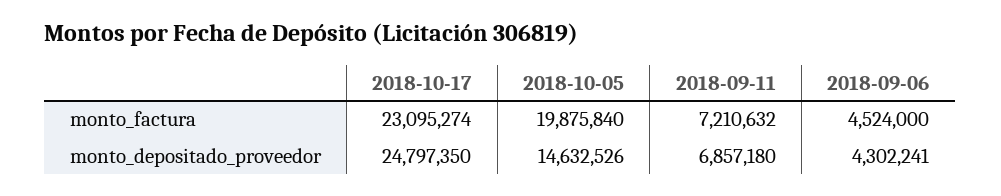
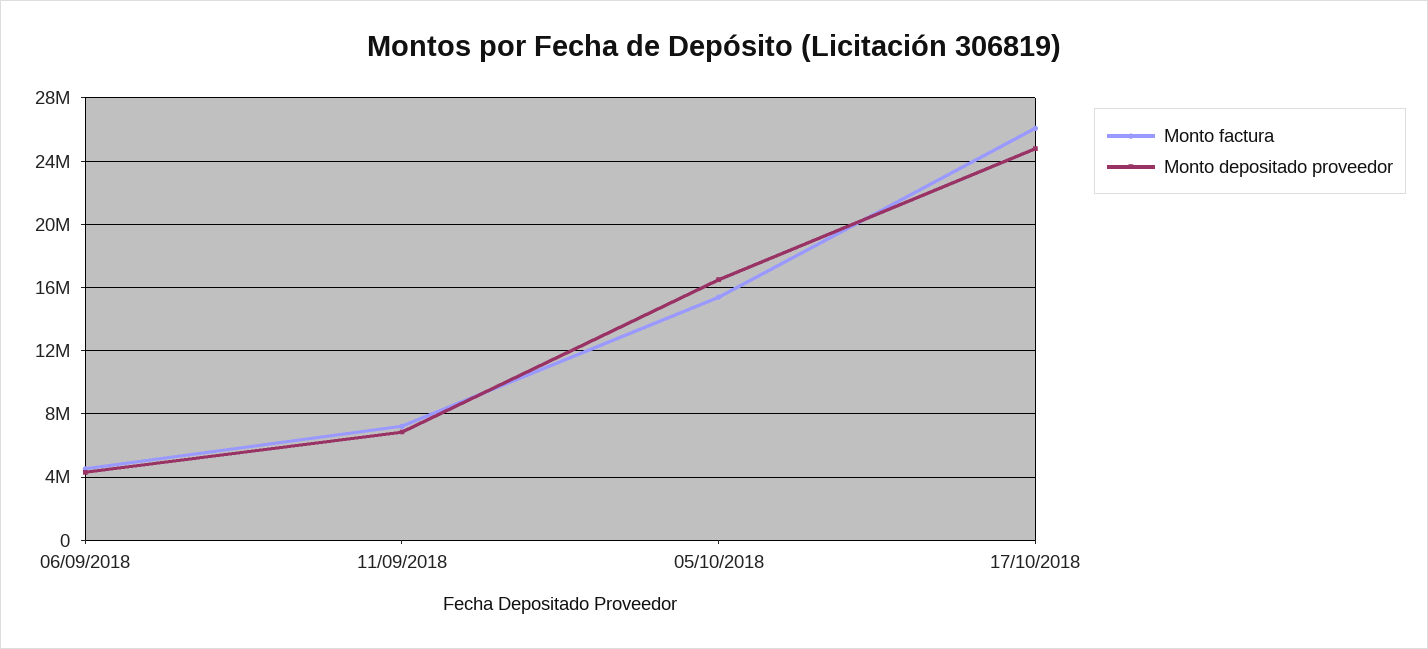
  {
    "monto_factura": {
-     "2018-10-17": 23095274,
+     "2018-10-17": 26000000,
-     "2018-10-05": 19875840,
+     "2018-10-05": 15500000,
      "2018-09-11": 7210632,
      "2018-09-06": 4524000
    },
    "monto_depositado_proveedor": {
      "2018-10-17": 24797350,
-     "2018-10-05": 14632526,
+     "2018-10-05": 16500000,
      "2018-09-11": 6857180,
      "2018-09-06": 4302241
    }
  }

